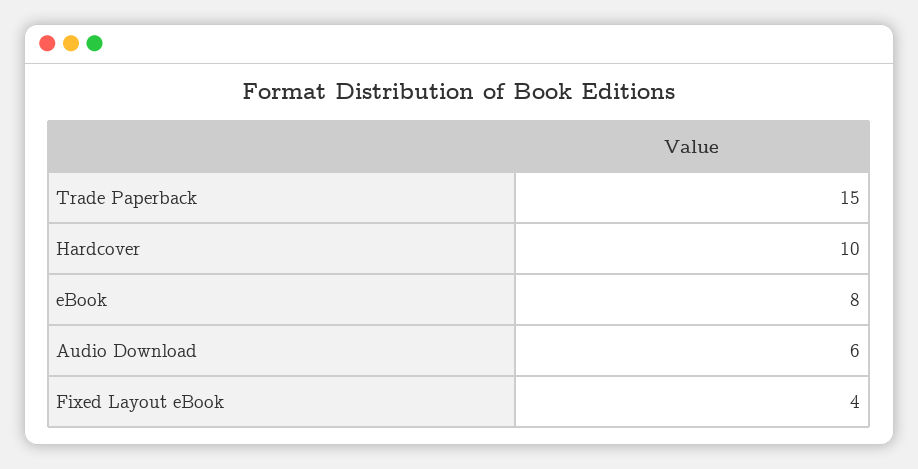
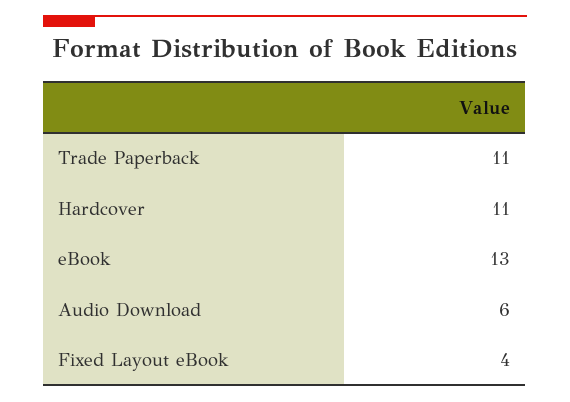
  {
-   "Trade Paperback": 15,
+   "Trade Paperback": 11,
-   "Hardcover": 10,
+   "Hardcover": 11,
-   "eBook": 8,
+   "eBook": 13,
    "Audio Download": 6,
    "Fixed Layout eBook": 4
  }

